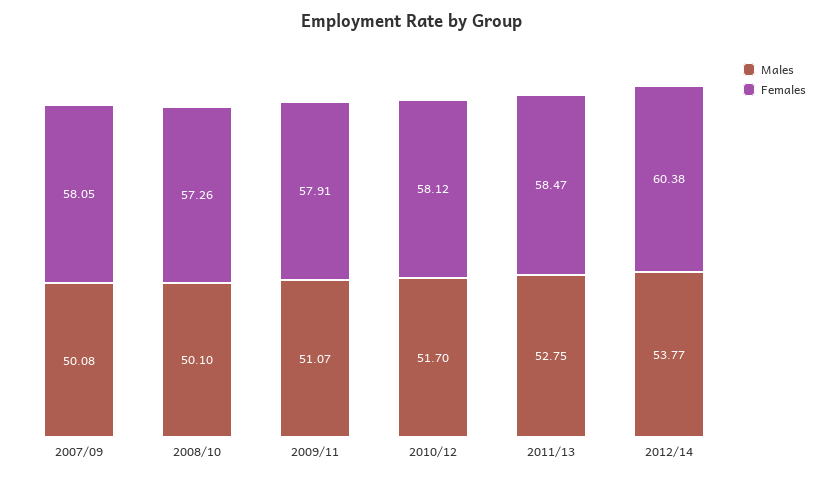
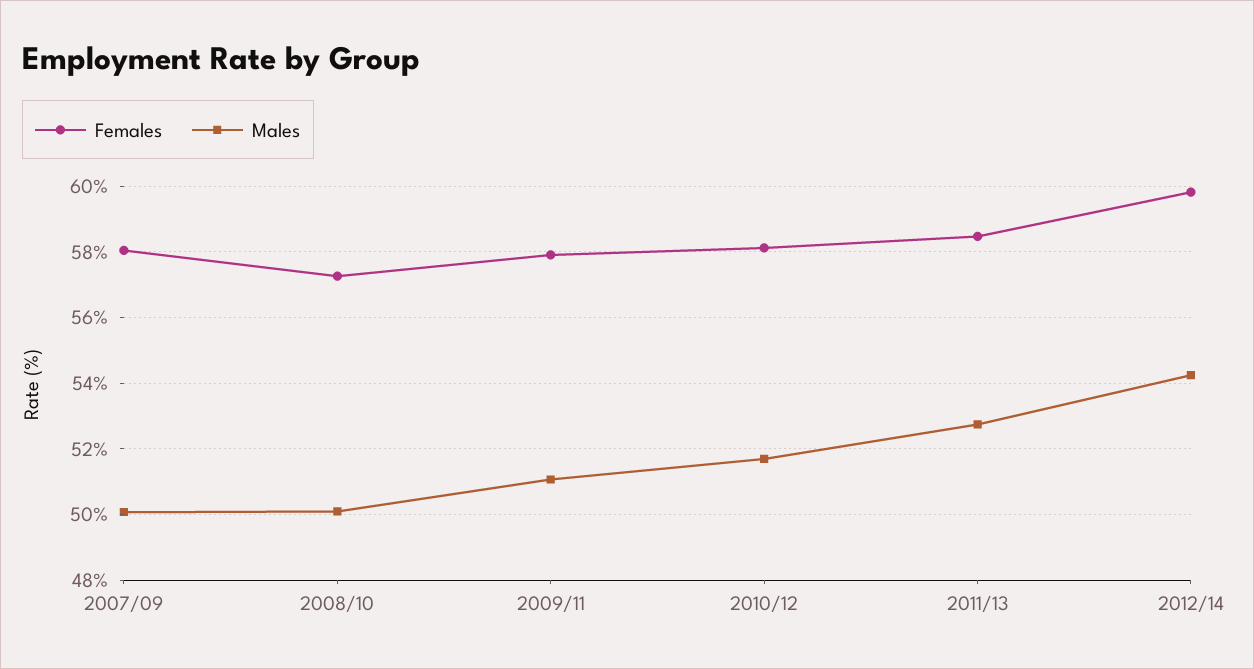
  {
    "Males": {
      "2007/09": 50.08,
      "2008/10": 50.1,
      "2009/11": 51.07,
      "2010/12": 51.7,
      "2011/13": 52.75,
-     "2012/14": 53.77
+     "2012/14": 54.2
    },
    "Females": {
      "2007/09": 58.05,
      "2008/10": 57.26,
      "2009/11": 57.91,
      "2010/12": 58.12,
      "2011/13": 58.47,
-     "2012/14": 60.38
+     "2012/14": 59.8
    }
  }

